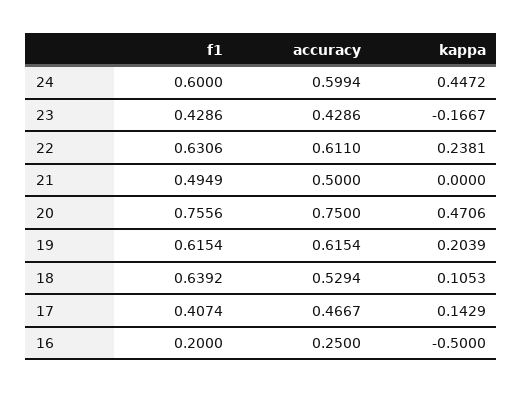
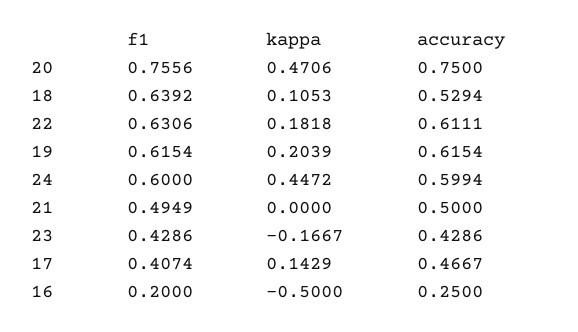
  {
    "f1": {
      "24": 0.6,
      "23": 0.4286,
      "22": 0.6306,
      "21": 0.4949,
      "20": 0.7556,
      "19": 0.6154,
      "18": 0.6392,
      "17": 0.4074,
      "16": 0.2
    },
    "accuracy": {
      "24": 0.5994,
      "23": 0.4286,
-     "22": 0.611,
+     "22": 0.6111,
      "21": 0.5,
      "20": 0.75,
      "19": 0.6154,
      "18": 0.5294,
      "17": 0.4667,
      "16": 0.25
    },
    "kappa": {
      "24": 0.4472,
      "23": -0.1667,
-     "22": 0.2381,
+     "22": 0.1818,
      "21": 0,
      "20": 0.4706,
      "19": 0.2039,
      "18": 0.1053,
      "17": 0.1429,
      "16": -0.5
    }
  }

